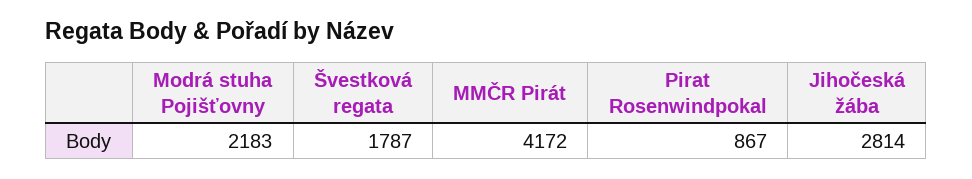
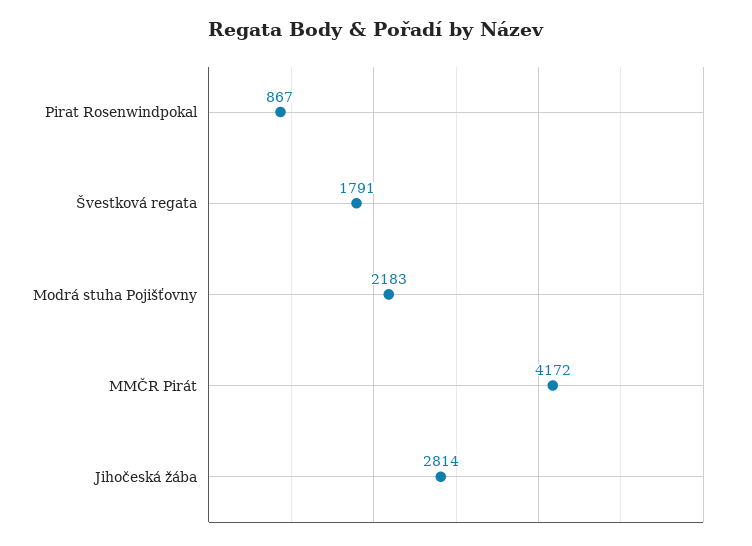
  {
    "Modrá stuha Pojišťovny": 2183,
-   "Švestková regata": 1787,
+   "Švestková regata": 1791,
    "MMČR Pirát": 4172,
    "Pirat Rosenwindpokal": 867,
    "Jihočeská žába": 2814
  }

